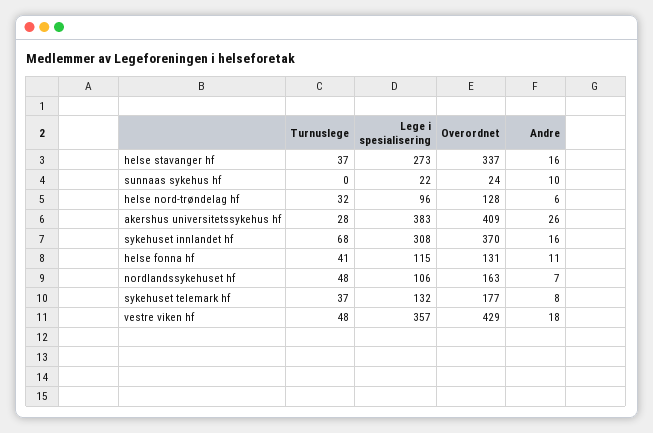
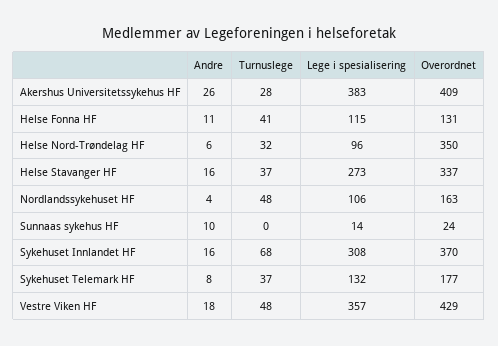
  {
    "Turnuslege": {
      "helse stavanger hf": 37,
      "sunnaas sykehus hf": 0,
      "helse nord-trøndelag hf": 32,
      "akershus universitetssykehus hf": 28,
      "sykehuset innlandet hf": 68,
      "helse fonna hf": 41,
      "nordlandssykehuset hf": 48,
      "sykehuset telemark hf": 37,
      "vestre viken hf": 48
    },
    "Lege i spesialisering": {
      "helse stavanger hf": 273,
-     "sunnaas sykehus hf": 22,
+     "sunnaas sykehus hf": 14,
      "helse nord-trøndelag hf": 96,
      "akershus universitetssykehus hf": 383,
      "sykehuset innlandet hf": 308,
      "helse fonna hf": 115,
      "nordlandssykehuset hf": 106,
      "sykehuset telemark hf": 132,
      "vestre viken hf": 357
    },
    "Overordnet": {
      "helse stavanger hf": 337,
      "sunnaas sykehus hf": 24,
-     "helse nord-trøndelag hf": 128,
+     "helse nord-trøndelag hf": 350,
      "akershus universitetssykehus hf": 409,
      "sykehuset innlandet hf": 370,
      "helse fonna hf": 131,
      "nordlandssykehuset hf": 163,
      "sykehuset telemark hf": 177,
      "vestre viken hf": 429
    },
    "Andre": {
      "helse stavanger hf": 16,
      "sunnaas sykehus hf": 10,
      "helse nord-trøndelag hf": 6,
      "akershus universitetssykehus hf": 26,
      "sykehuset innlandet hf": 16,
      "helse fonna hf": 11,
-     "nordlandssykehuset hf": 7,
+     "nordlandssykehuset hf": 4,
      "sykehuset telemark hf": 8,
      "vestre viken hf": 18
    }
  }

